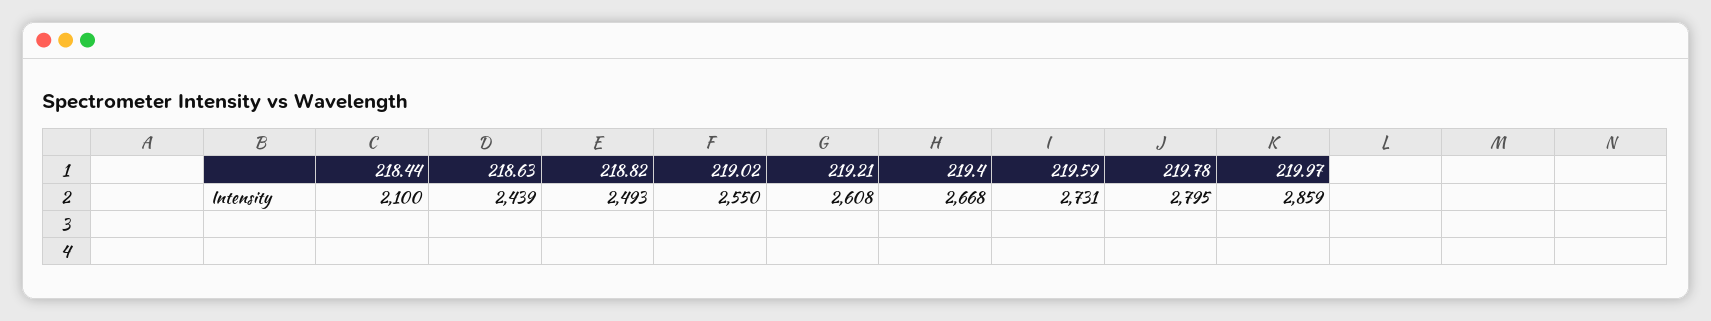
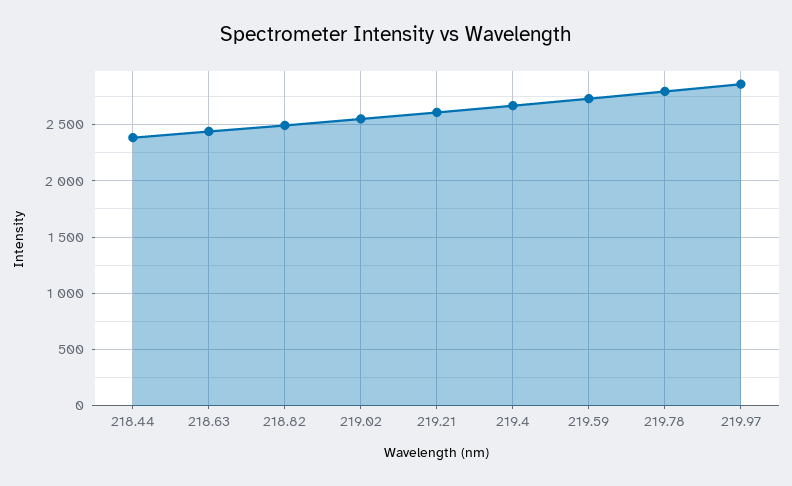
  {
-   "218.44": 2100,
+   "218.44": 2400,
    "218.63": 2439,
    "218.82": 2493,
    "219.02": 2550,
    "219.21": 2608,
    "219.4": 2668,
    "219.59": 2731,
    "219.78": 2795,
    "219.97": 2859
  }

